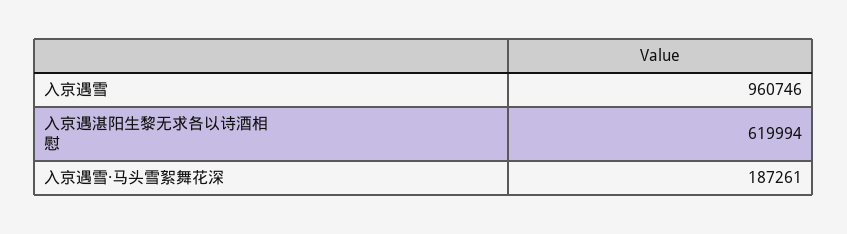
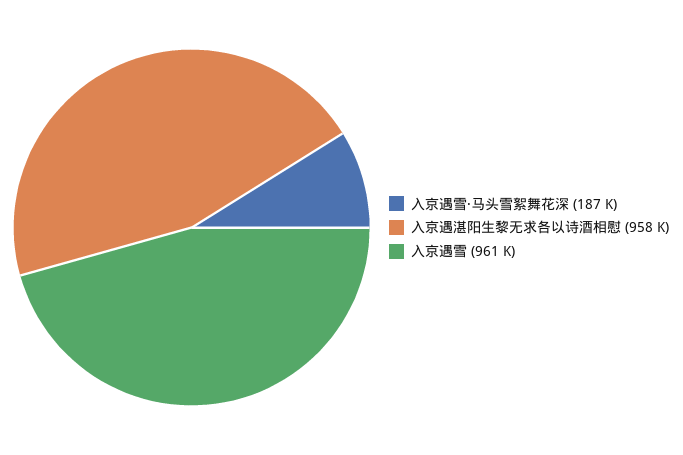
  {
    "入京遇雪": 960746,
-   "入京遇湛阳生黎无求各以诗酒相慰": 619994,
+   "入京遇湛阳生黎无求各以诗酒相慰": 958000,
    "入京遇雪·马头雪絮舞花深": 187261
  }

